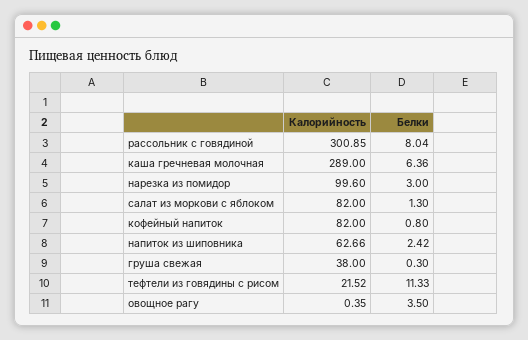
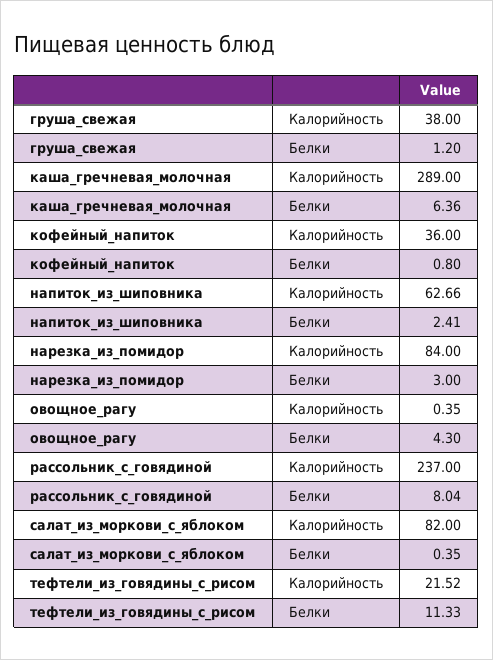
  {
    "Калорийность": {
-     "рассольник с говядиной": 300.85,
+     "рассольник с говядиной": 237,
      "каша гречневая молочная": 289,
-     "нарезка из помидор": 99.6,
+     "нарезка из помидор": 84,
      "салат из моркови с яблоком": 82,
-     "кофейный напиток": 82,
+     "кофейный напиток": 36,
      "напиток из шиповника": 62.66,
      "груша свежая": 38,
      "тефтели из говядины с рисом": 21.52,
      "овощное рагу": 0.35
    },
    "Белки": {
      "рассольник с говядиной": 8.04,
      "каша гречневая молочная": 6.36,
      "нарезка из помидор": 3,
-     "салат из моркови с яблоком": 1.3,
+     "салат из моркови с яблоком": 0.35,
      "кофейный напиток": 0.8,
-     "напиток из шиповника": 2.42,
+     "напиток из шиповника": 2.41,
-     "груша свежая": 0.3,
+     "груша свежая": 1.2,
      "тефтели из говядины с рисом": 11.33,
-     "овощное рагу": 3.5
+     "овощное рагу": 4.3
    }
  }

